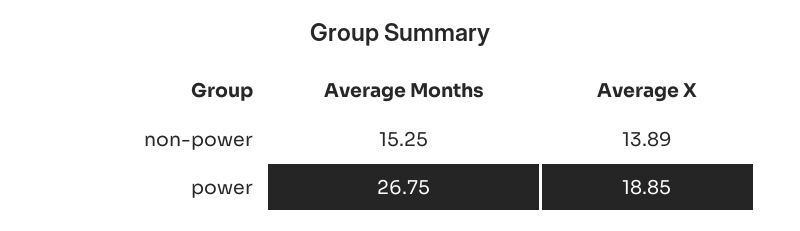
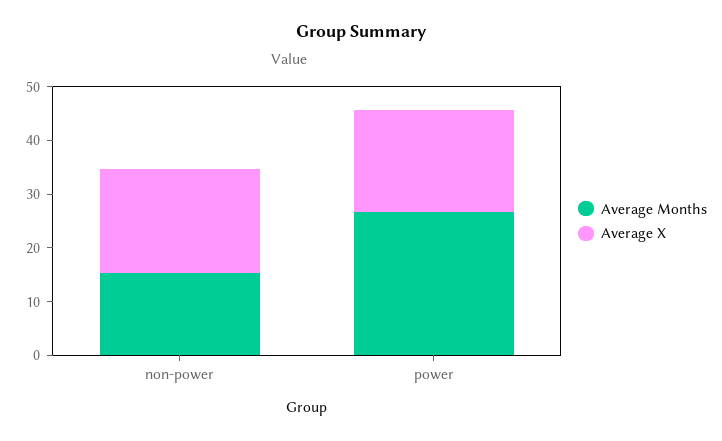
  {
    "Average Months": {
      "non-power": 15.25,
      "power": 26.75
    },
    "Average X": {
-     "non-power": 13.89,
+     "non-power": 20,
      "power": 18.85
    }
  }

